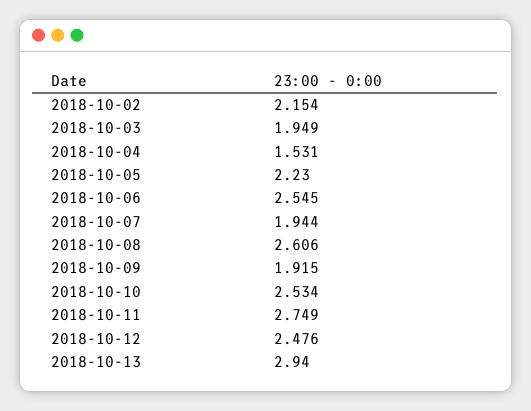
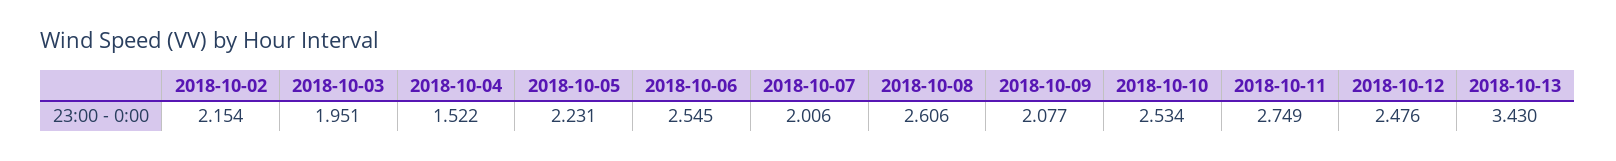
  {
    "2018-10-02": 2.154,
-   "2018-10-03": 1.949,
+   "2018-10-03": 1.951,
-   "2018-10-04": 1.531,
+   "2018-10-04": 1.522,
-   "2018-10-05": 2.23,
+   "2018-10-05": 2.231,
    "2018-10-06": 2.545,
-   "2018-10-07": 1.944,
+   "2018-10-07": 2.006,
    "2018-10-08": 2.606,
-   "2018-10-09": 1.915,
+   "2018-10-09": 2.077,
    "2018-10-10": 2.534,
    "2018-10-11": 2.749,
    "2018-10-12": 2.476,
-   "2018-10-13": 2.94
+   "2018-10-13": 3.43
  }

